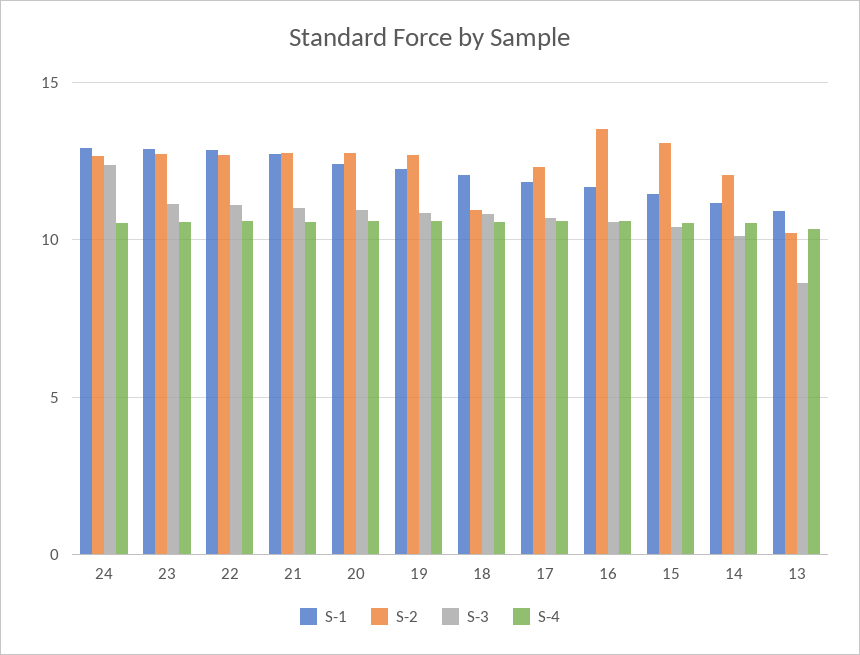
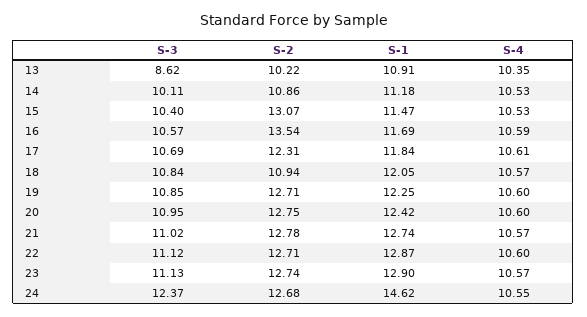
  {
    "S-1": {
-     "24": 13,
+     "24": 14.62,
      "23": 12.9,
      "22": 12.87,
      "21": 12.74,
      "20": 12.42,
      "19": 12.25,
      "18": 12.05,
      "17": 11.84,
      "16": 11.69,
      "15": 11.47,
      "14": 11.18,
      "13": 10.91
    },
    "S-2": {
      "24": 12.68,
      "23": 12.74,
      "22": 12.71,
      "21": 12.78,
      "20": 12.75,
      "19": 12.71,
      "18": 10.94,
      "17": 12.31,
      "16": 13.54,
      "15": 13.07,
-     "14": 12,
+     "14": 10.86,
      "13": 10.22
    },
    "S-3": {
      "24": 12.37,
      "23": 11.13,
      "22": 11.12,
      "21": 11.02,
      "20": 10.95,
      "19": 10.85,
      "18": 10.84,
      "17": 10.69,
      "16": 10.57,
      "15": 10.4,
      "14": 10.11,
      "13": 8.62
    },
    "S-4": {
      "24": 10.55,
      "23": 10.57,
      "22": 10.6,
      "21": 10.57,
      "20": 10.6,
      "19": 10.6,
      "18": 10.57,
      "17": 10.61,
      "16": 10.59,
      "15": 10.53,
      "14": 10.53,
      "13": 10.35
    }
  }

